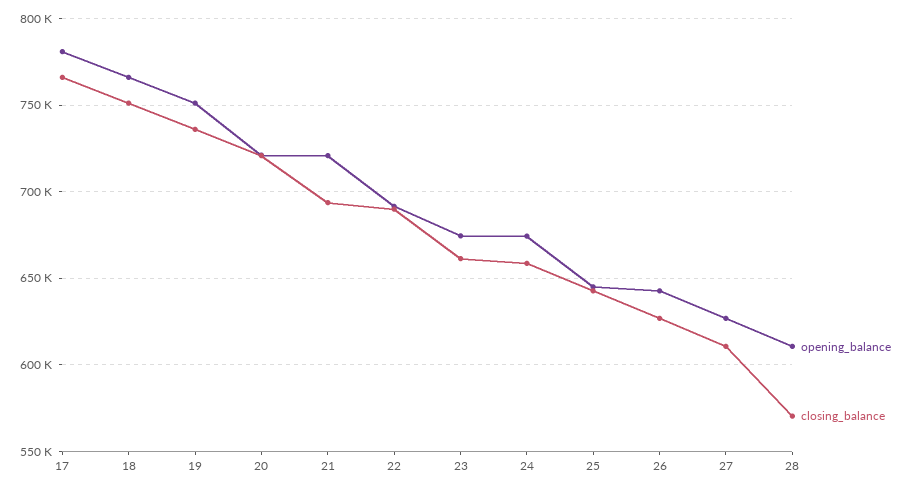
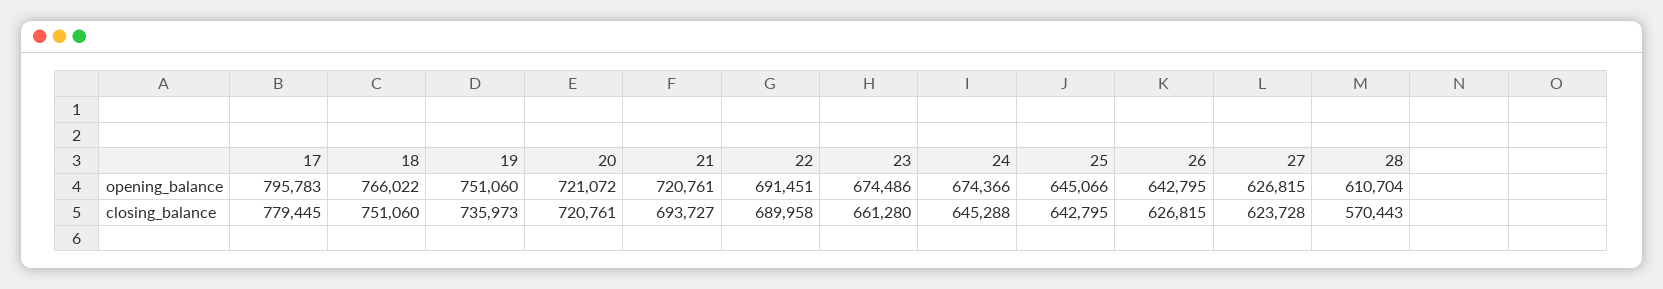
  {
    "opening_balance": {
-     "17": 780000,
+     "17": 795783,
      "18": 766022,
      "19": 751060,
      "20": 721072,
      "21": 720761,
      "22": 691451,
      "23": 674486,
      "24": 674366,
      "25": 645066,
      "26": 642795,
      "27": 626815,
      "28": 610704
    },
    "closing_balance": {
-     "17": 765000,
+     "17": 779445,
      "18": 751060,
      "19": 735973,
      "20": 720761,
      "21": 693727,
      "22": 689958,
      "23": 661280,
-     "24": 660000,
+     "24": 645288,
      "25": 642795,
      "26": 626815,
-     "27": 610000,
+     "27": 623728,
      "28": 570443
    }
  }

